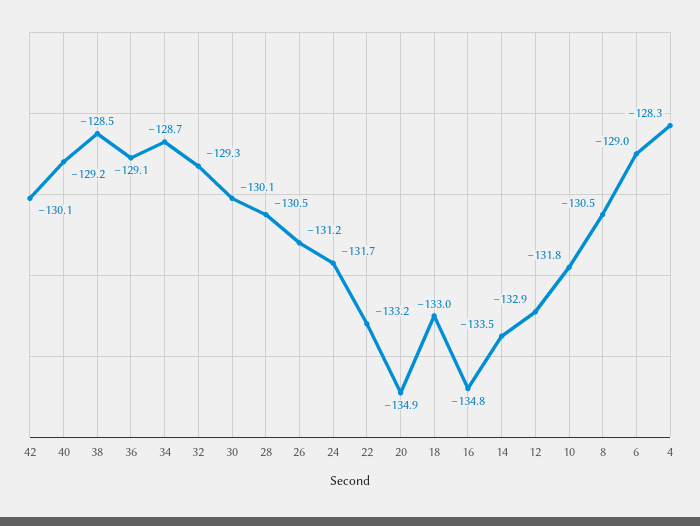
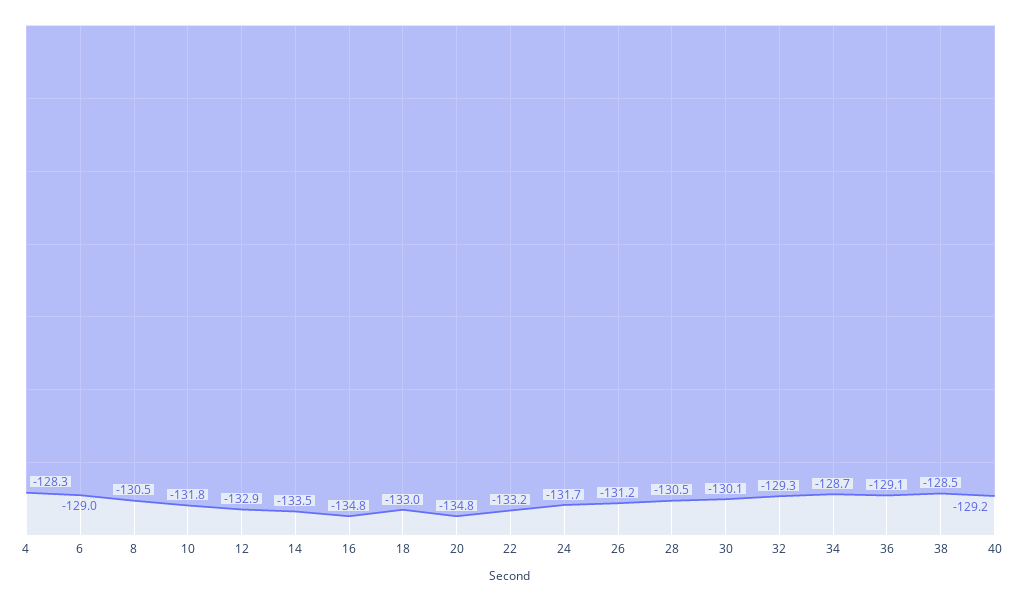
  {
-   "42": -130.1,
    "40": -129.2,
    "38": -128.5,
    "36": -129.1,
    "34": -128.7,
    "32": -129.3,
    "30": -130.1,
    "28": -130.5,
    "26": -131.2,
    "24": -131.7,
    "22": -133.2,
-   "20": -134.9,
+   "20": -134.8,
    "18": -133,
    "16": -134.8,
    "14": -133.5,
    "12": -132.9,
    "10": -131.8,
    "8": -130.5,
    "6": -129,
    "4": -128.3
  }

